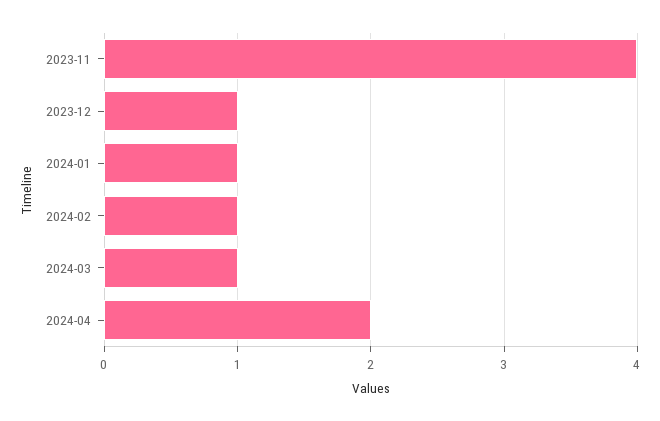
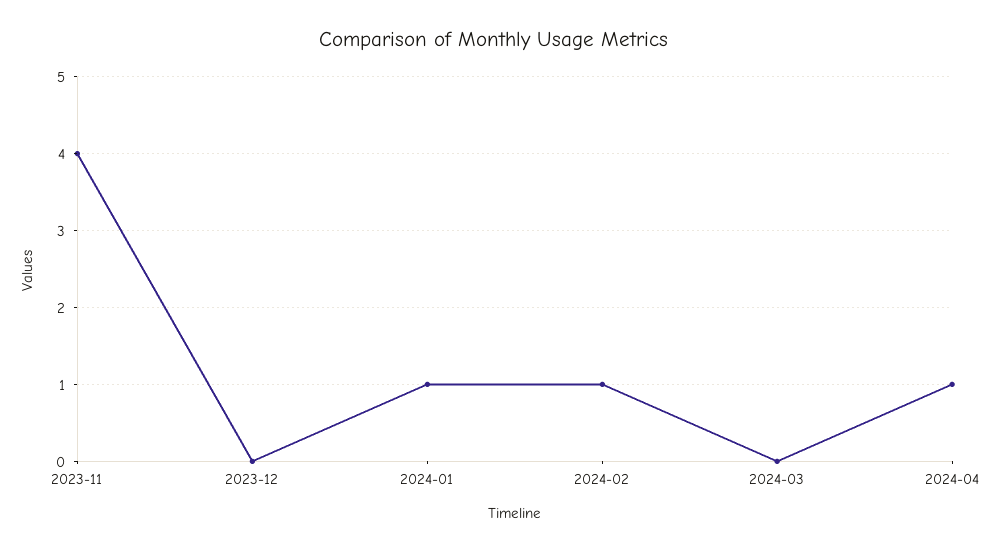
  {
    "2023-11": 4,
-   "2023-12": 1,
+   "2023-12": 0,
    "2024-01": 1,
    "2024-02": 1,
-   "2024-03": 1,
+   "2024-03": 0,
-   "2024-04": 2
+   "2024-04": 1
  }

